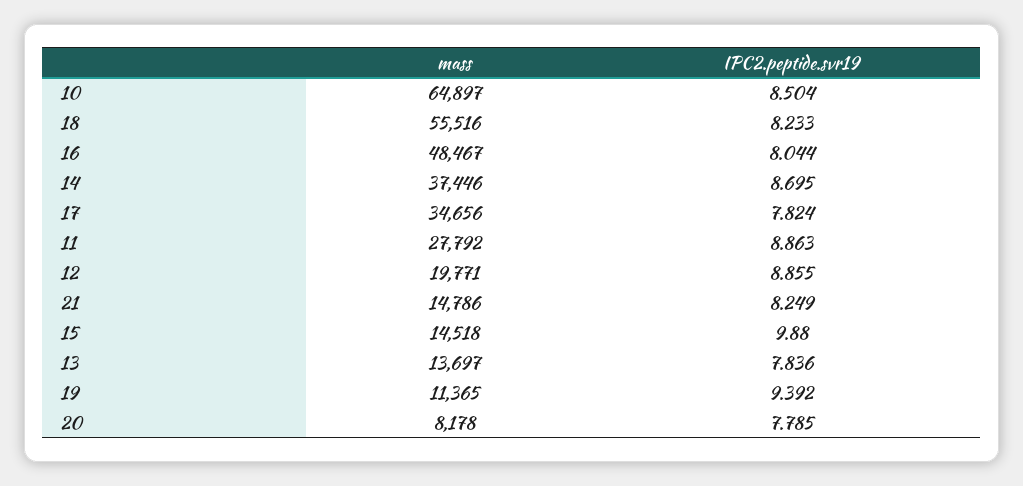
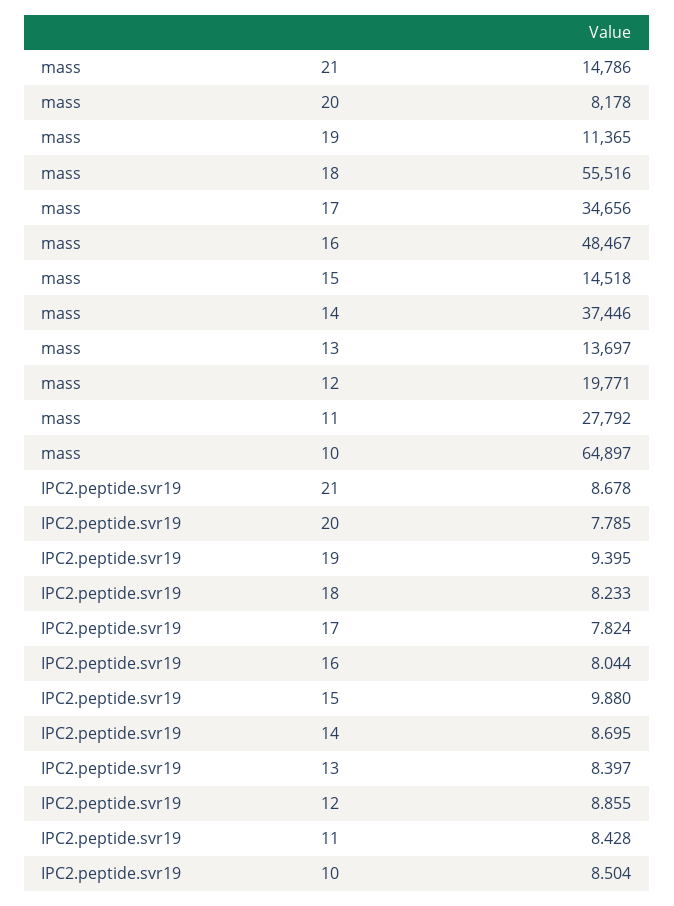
  {
    "mass": {
      "10": 64897,
      "18": 55516,
      "16": 48467,
      "14": 37446,
      "17": 34656,
      "11": 27792,
      "12": 19771,
      "21": 14786,
      "15": 14518,
      "13": 13697,
      "19": 11365,
      "20": 8178
    },
    "IPC2.peptide.svr19": {
      "10": 8.504,
      "18": 8.233,
      "16": 8.044,
      "14": 8.695,
      "17": 7.824,
-     "11": 8.863,
+     "11": 8.428,
      "12": 8.855,
-     "21": 8.249,
+     "21": 8.678,
      "15": 9.88,
-     "13": 7.836,
+     "13": 8.397,
-     "19": 9.392,
+     "19": 9.395,
      "20": 7.785
    }
  }

